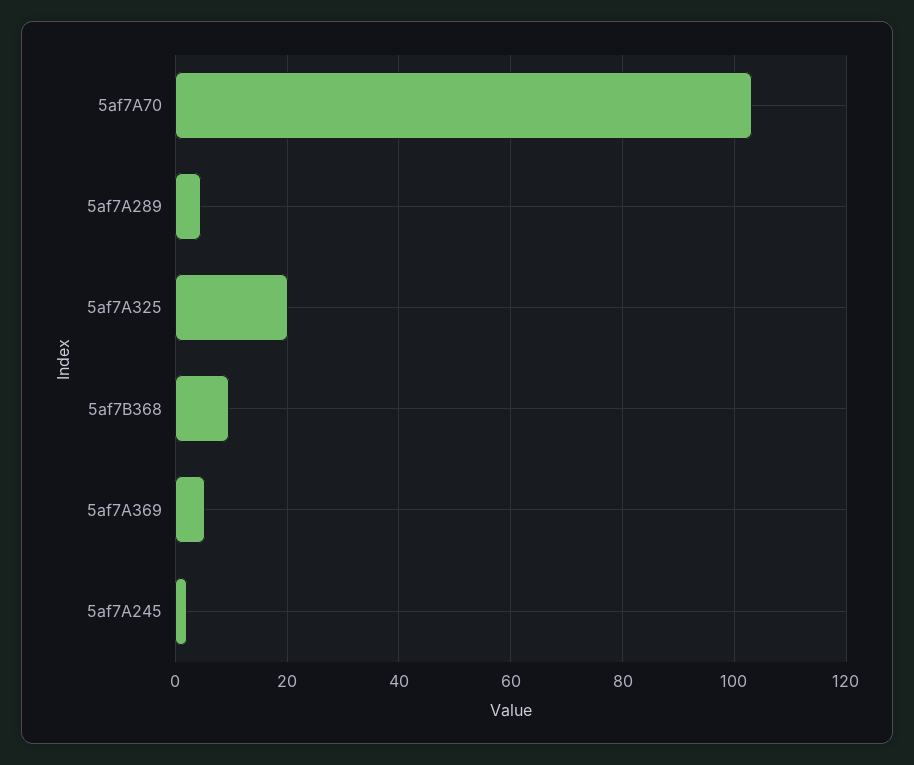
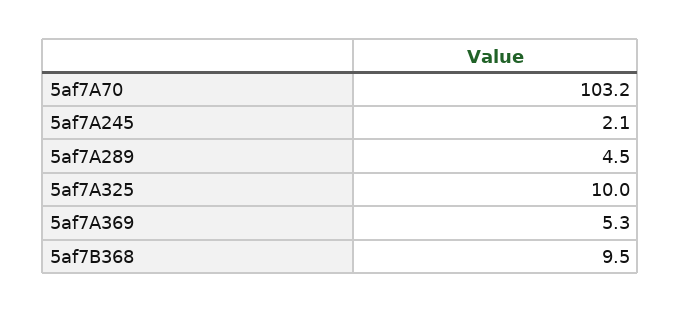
  {
    "5af7A70": 103.2,
    "5af7A289": 4.5,
-   "5af7A325": 20,
+   "5af7A325": 10,
    "5af7B368": 9.5,
    "5af7A369": 5.3,
    "5af7A245": 2.1
  }

